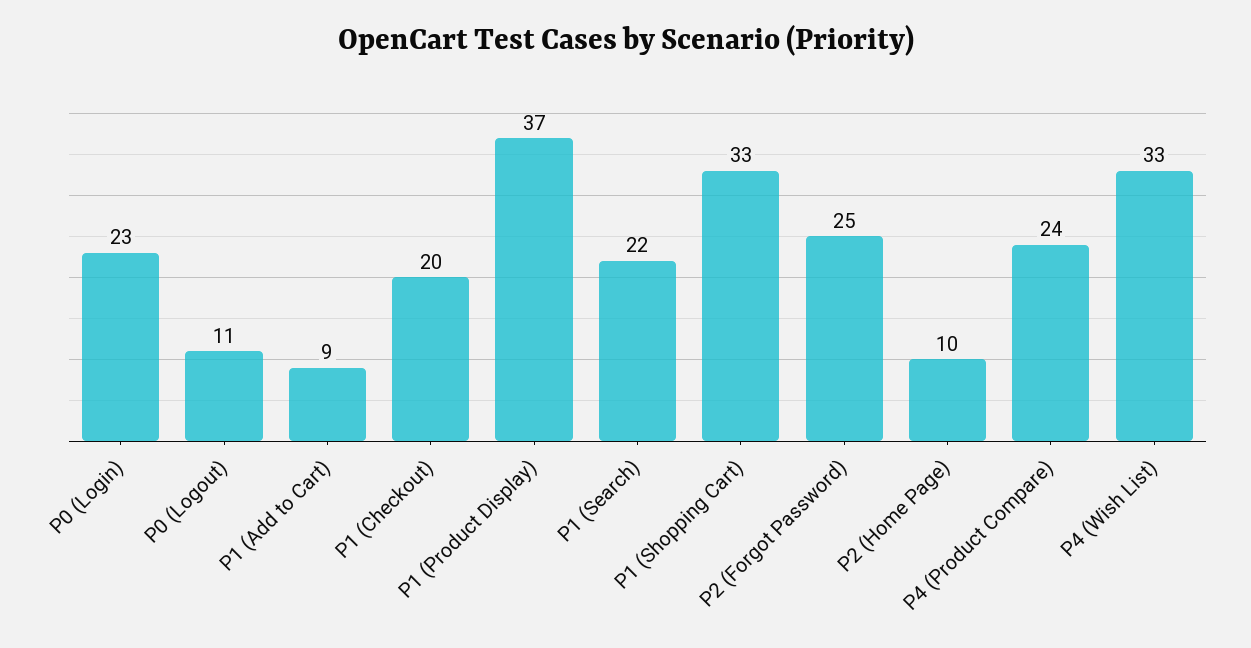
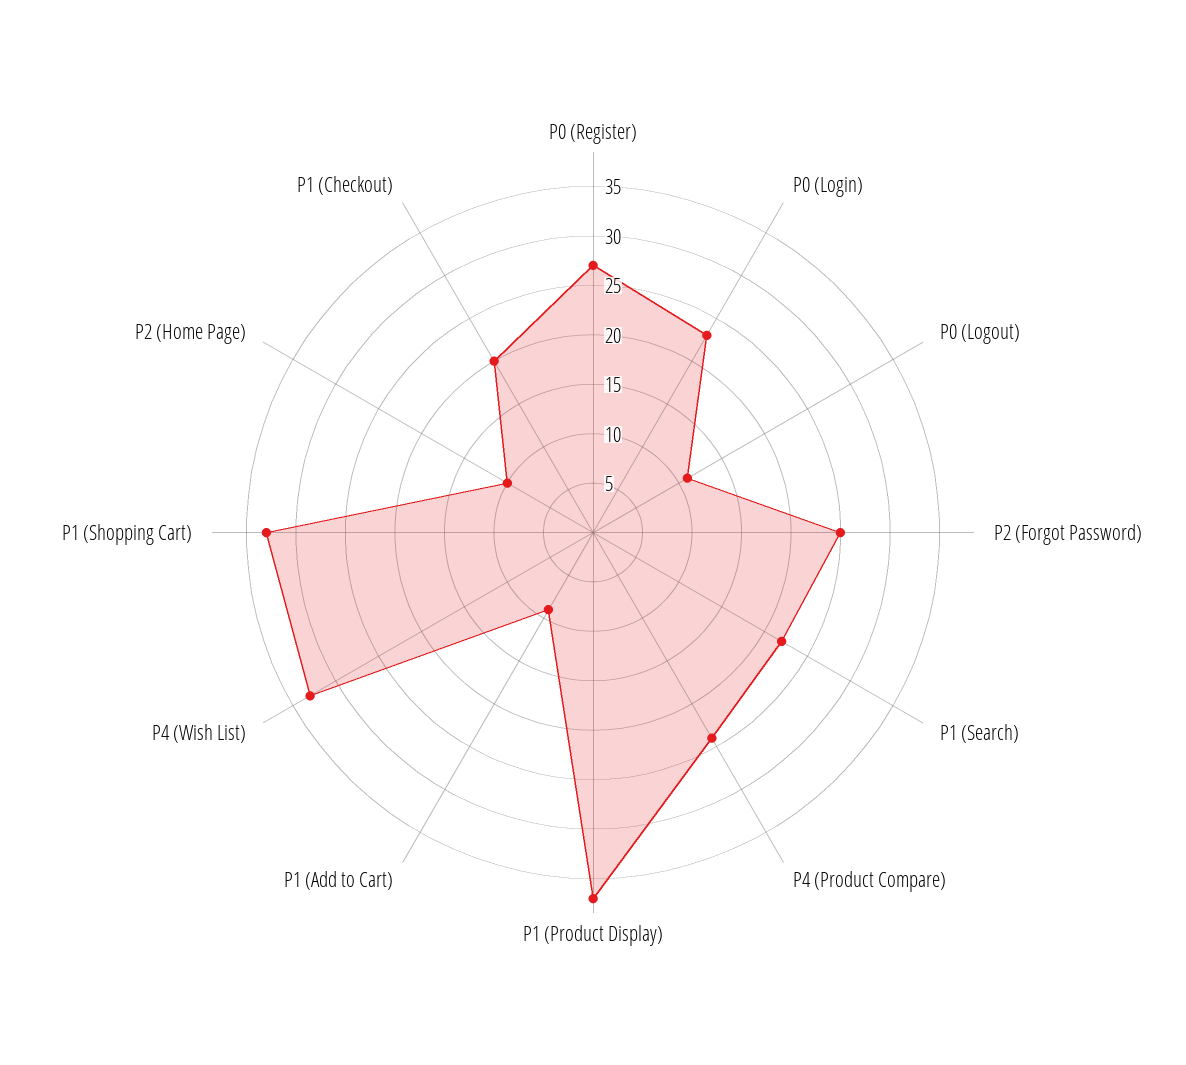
  {
    "P0 (Login)": 23,
    "P0 (Logout)": 11,
    "P1 (Add to Cart)": 9,
    "P1 (Checkout)": 20,
    "P1 (Product Display)": 37,
    "P1 (Search)": 22,
    "P1 (Shopping Cart)": 33,
    "P2 (Forgot Password)": 25,
    "P2 (Home Page)": 10,
    "P4 (Product Compare)": 24,
-   "P4 (Wish List)": 33
+   "P4 (Wish List)": 33,
+   "P0 (Register)": 27
  }

